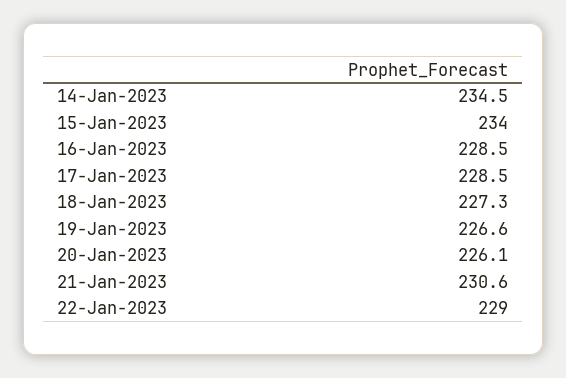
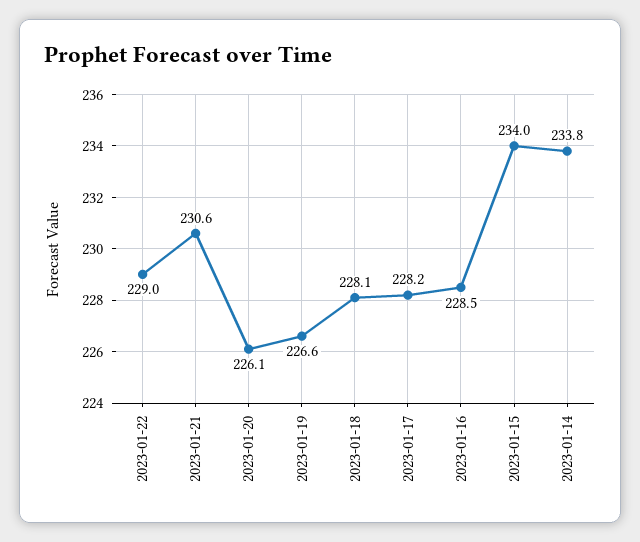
  {
-   "14-Jan-2023": 234.5,
+   "14-Jan-2023": 233.8,
    "15-Jan-2023": 234,
    "16-Jan-2023": 228.5,
-   "17-Jan-2023": 228.5,
+   "17-Jan-2023": 228.2,
-   "18-Jan-2023": 227.3,
+   "18-Jan-2023": 228.1,
    "19-Jan-2023": 226.6,
    "20-Jan-2023": 226.1,
    "21-Jan-2023": 230.6,
    "22-Jan-2023": 229
  }

